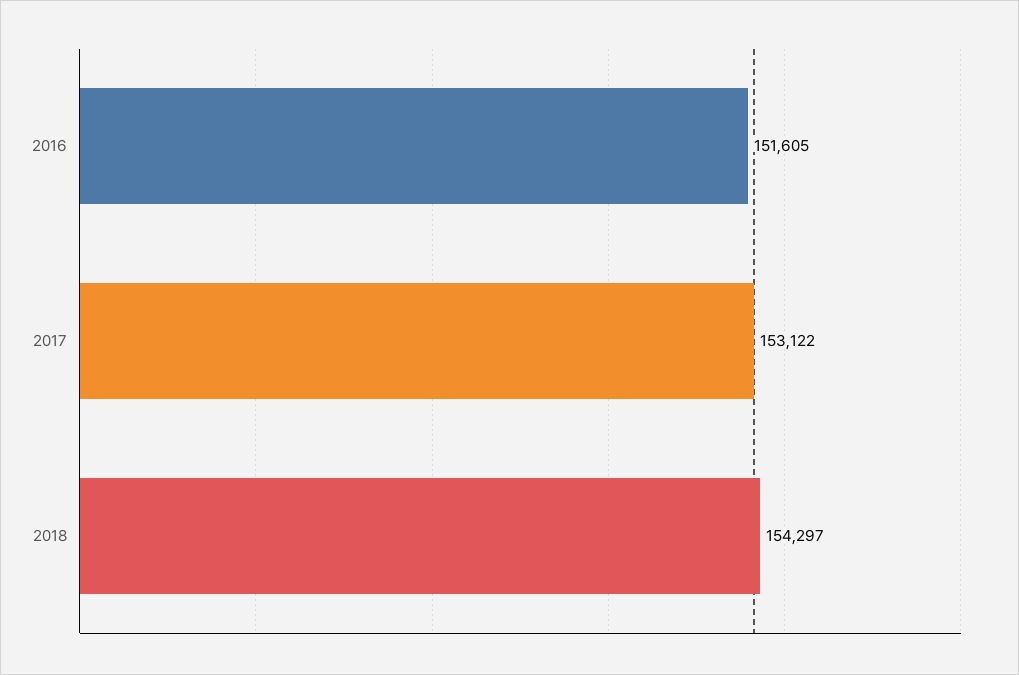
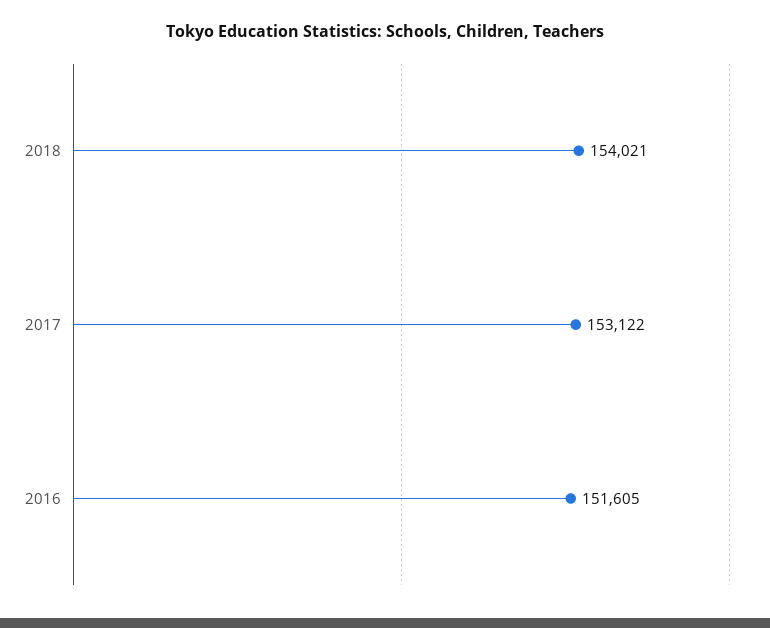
  {
    "2016": 151605,
    "2017": 153122,
-   "2018": 154297
+   "2018": 154021
  }

